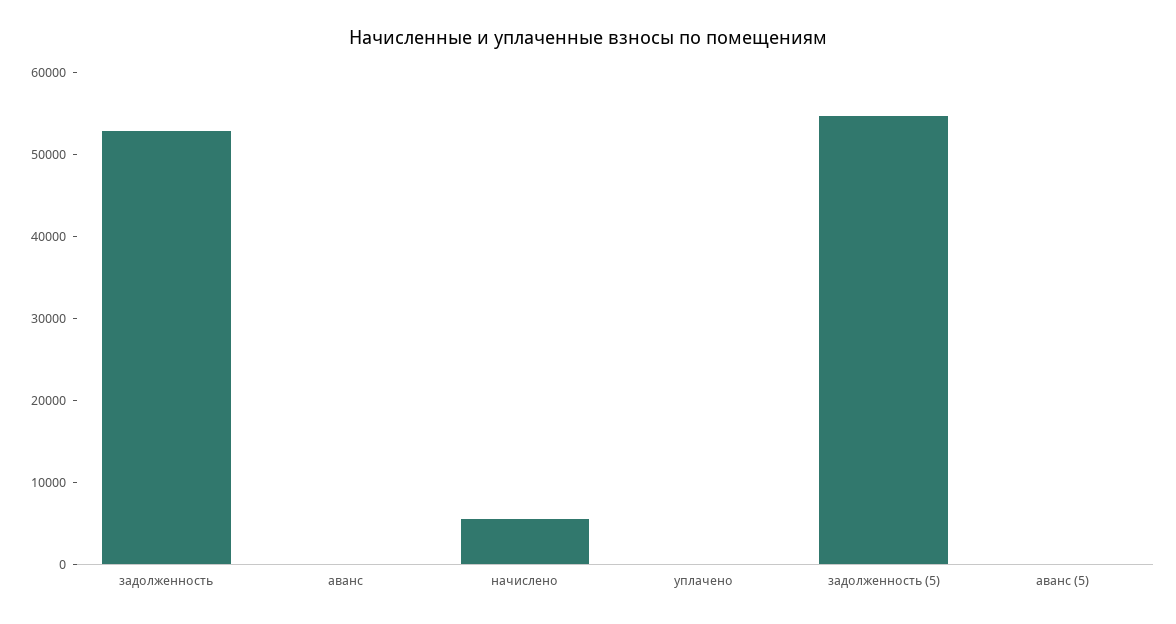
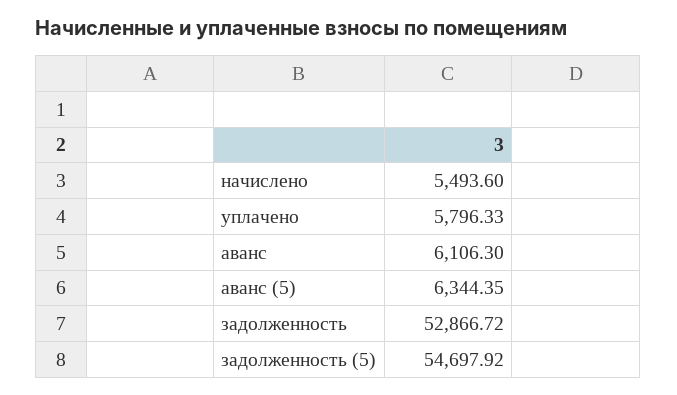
  {
    "задолженность": 52866.72,
-   "аванс": 0,
+   "аванс": 6106.3,
    "начислено": 5493.6,
-   "уплачено": 0,
+   "уплачено": 5796.33,
    "задолженность (5)": 54697.92,
-   "аванс (5)": 0
+   "аванс (5)": 6344.35
  }

